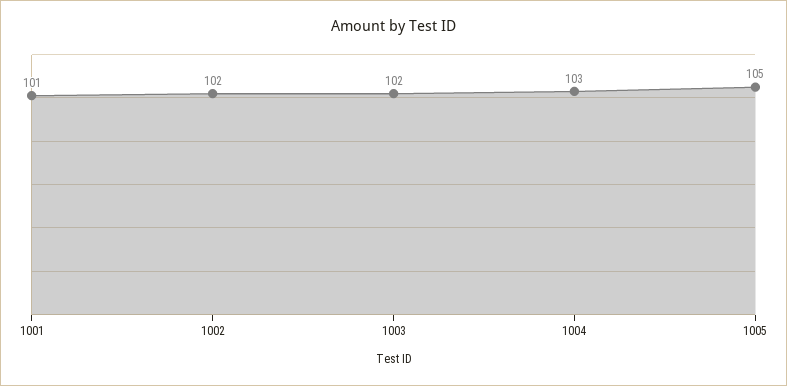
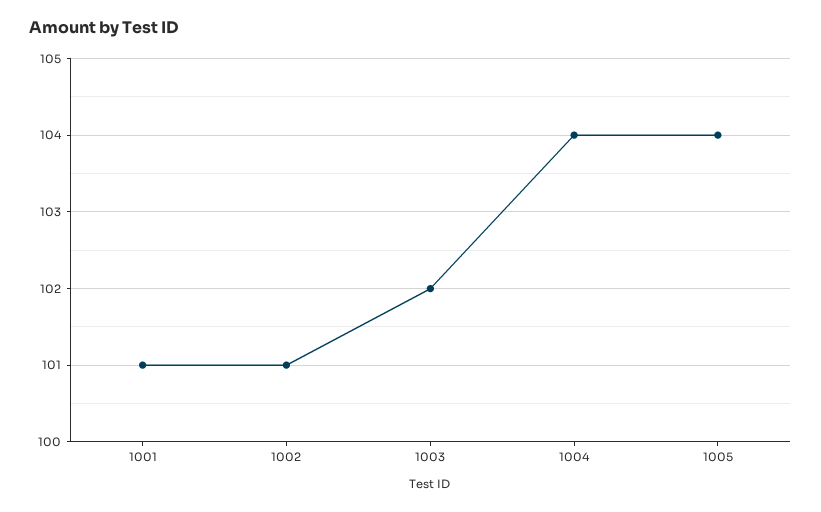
  {
    "1001": 101,
-   "1002": 102,
+   "1002": 101,
    "1003": 102,
-   "1004": 103,
+   "1004": 104,
-   "1005": 105
+   "1005": 104
  }

